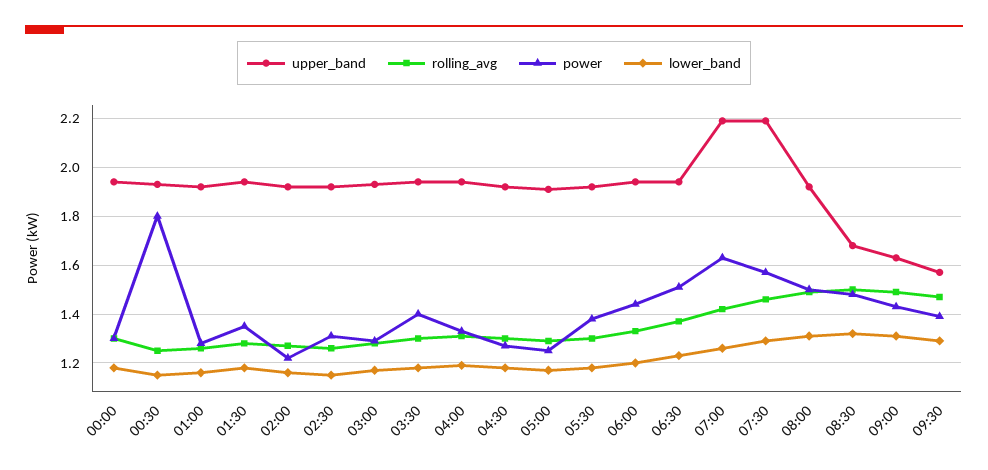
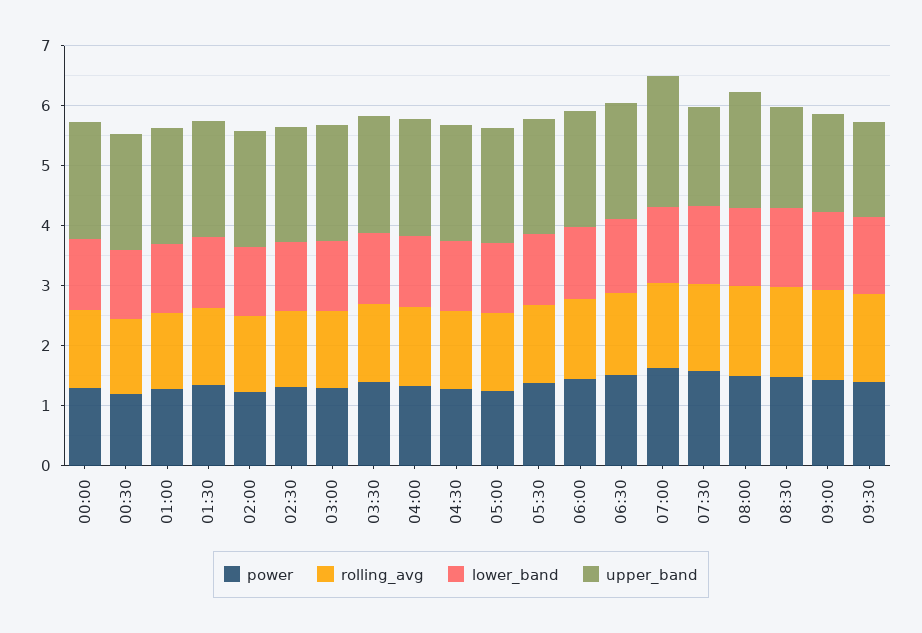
  {
    "upper_band": {
      "00:00": 1.95,
      "00:30": 1.95,
      "01:00": 1.9,
      "01:30": 1.95,
      "02:00": 1.9,
      "02:30": 1.9,
      "03:00": 1.95,
      "03:30": 1.95,
      "04:00": 1.95,
      "04:30": 1.9,
      "05:00": 1.9,
      "05:30": 1.9,
      "06:00": 1.95,
      "06:30": 1.95,
      "07:00": 2.2,
-     "07:30": 2.2,
+     "07:30": 1.6,
      "08:00": 1.9,
      "08:30": 1.7,
      "09:00": 1.65,
      "09:30": 1.55
    },
    "rolling_avg": {
      "00:00": 1.3,
      "00:30": 1.25,
      "01:00": 1.25,
      "01:30": 1.3,
      "02:00": 1.25,
      "02:30": 1.25,
      "03:00": 1.3,
      "03:30": 1.3,
      "04:00": 1.3,
      "04:30": 1.3,
      "05:00": 1.3,
      "05:30": 1.3,
      "06:00": 1.35,
      "06:30": 1.35,
      "07:00": 1.4,
      "07:30": 1.45,
      "08:00": 1.5,
      "08:30": 1.5,
      "09:00": 1.5,
      "09:30": 1.45
    },
    "power": {
      "00:00": 1.3,
-     "00:30": 1.8,
+     "00:30": 1.2,
      "01:00": 1.3,
      "01:30": 1.35,
      "02:00": 1.2,
      "02:30": 1.3,
      "03:00": 1.3,
      "03:30": 1.4,
      "04:00": 1.35,
      "04:30": 1.25,
      "05:00": 1.25,
      "05:30": 1.4,
      "06:00": 1.45,
      "06:30": 1.5,
      "07:00": 1.65,
      "07:30": 1.55,
      "08:00": 1.5,
      "08:30": 1.5,
      "09:00": 1.45,
      "09:30": 1.4
    },
    "lower_band": {
      "00:00": 1.2,
      "00:30": 1.15,
      "01:00": 1.15,
      "01:30": 1.2,
      "02:00": 1.15,
      "02:30": 1.15,
      "03:00": 1.15,
      "03:30": 1.2,
      "04:00": 1.2,
      "04:30": 1.2,
      "05:00": 1.15,
      "05:30": 1.2,
      "06:00": 1.2,
      "06:30": 1.25,
      "07:00": 1.25,
      "07:30": 1.3,
      "08:00": 1.3,
      "08:30": 1.3,
      "09:00": 1.3,
      "09:30": 1.3
    }
  }

